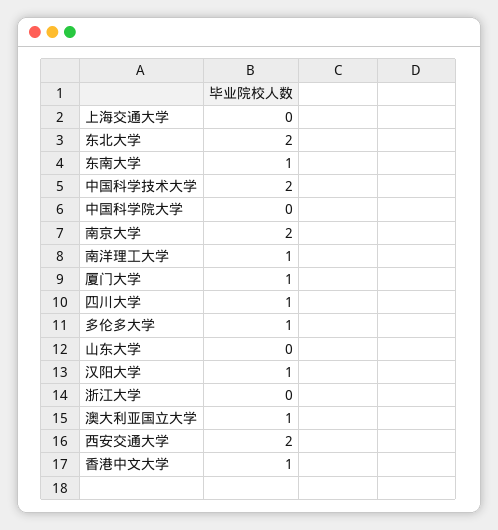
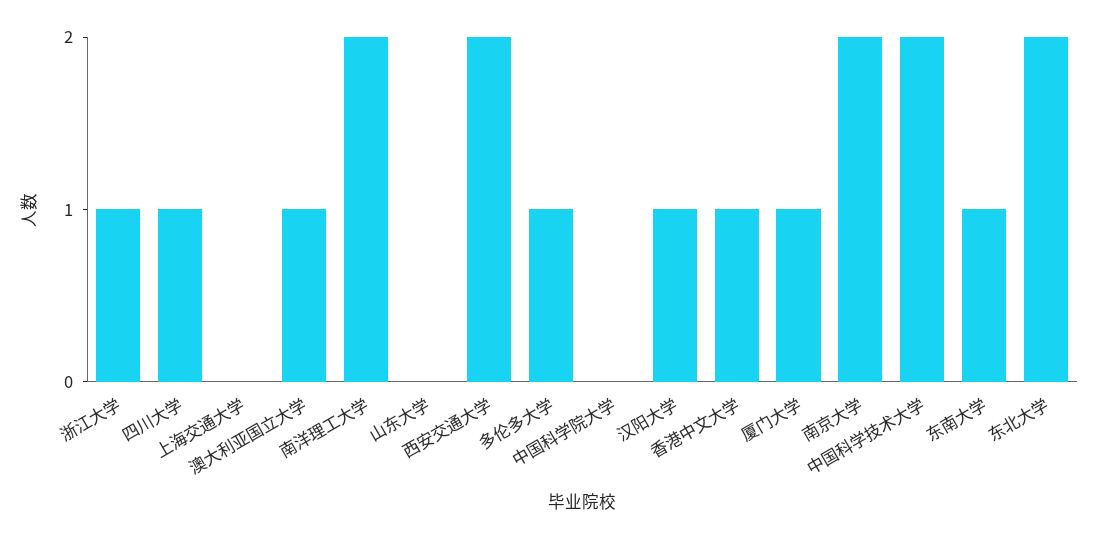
  {
    "上海交通大学": 0,
    "东北大学": 2,
    "东南大学": 1,
    "中国科学技术大学": 2,
    "中国科学院大学": 0,
    "南京大学": 2,
-   "南洋理工大学": 1,
+   "南洋理工大学": 2,
    "厦门大学": 1,
    "四川大学": 1,
    "多伦多大学": 1,
    "山东大学": 0,
    "汉阳大学": 1,
-   "浙江大学": 0,
+   "浙江大学": 1,
    "澳大利亚国立大学": 1,
    "西安交通大学": 2,
    "香港中文大学": 1
  }

